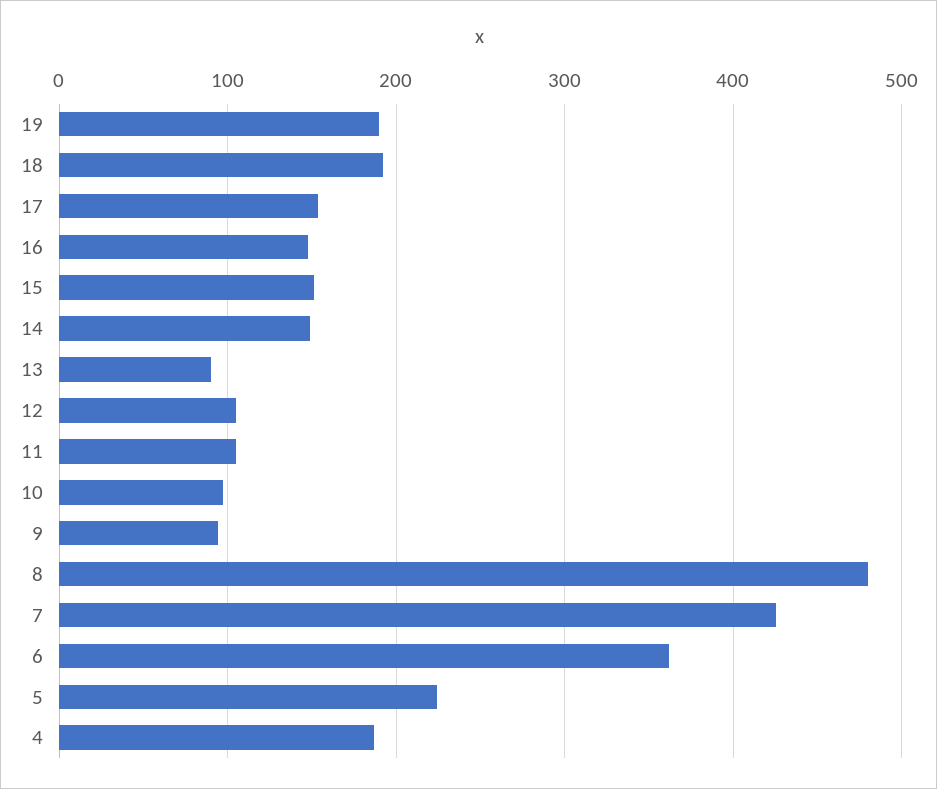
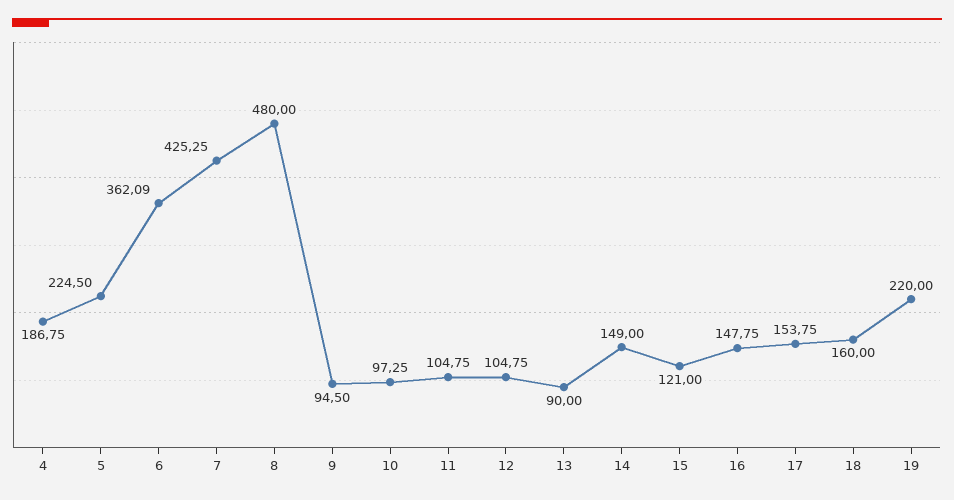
  {
-   "19": 190,
+   "19": 220,
-   "18": 190,
+   "18": 160,
    "17": 153.75,
    "16": 147.75,
-   "15": 150,
+   "15": 121,
    "14": 149,
    "13": 90,
    "12": 104.75,
    "11": 104.75,
    "10": 97.25,
    "9": 94.5,
    "8": 480,
    "7": 425.25,
    "6": 362.09,
    "5": 224.5,
    "4": 186.75
  }

